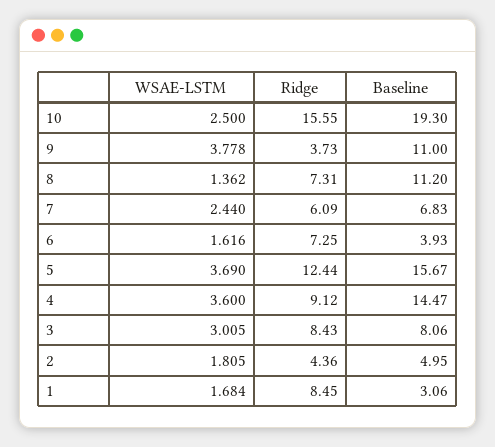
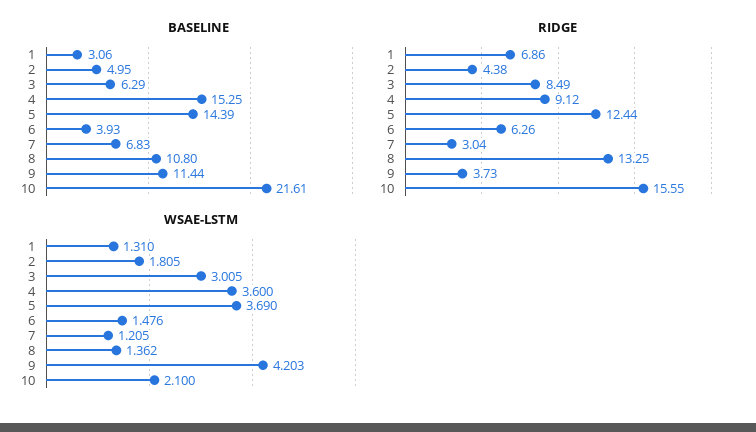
  {
    "WSAE-LSTM": {
-     "10": 2.5,
+     "10": 2.1,
-     "9": 3.778,
+     "9": 4.203,
      "8": 1.362,
-     "7": 2.44,
+     "7": 1.205,
-     "6": 1.616,
+     "6": 1.476,
      "5": 3.69,
      "4": 3.6,
      "3": 3.005,
      "2": 1.805,
-     "1": 1.684
+     "1": 1.31
    },
    "Ridge": {
      "10": 15.55,
      "9": 3.73,
-     "8": 7.31,
+     "8": 13.25,
-     "7": 6.09,
+     "7": 3.04,
-     "6": 7.25,
+     "6": 6.26,
      "5": 12.44,
      "4": 9.12,
-     "3": 8.43,
+     "3": 8.49,
-     "2": 4.36,
+     "2": 4.38,
-     "1": 8.45
+     "1": 6.86
    },
    "Baseline": {
-     "10": 19.3,
+     "10": 21.61,
-     "9": 11,
+     "9": 11.44,
-     "8": 11.2,
+     "8": 10.8,
      "7": 6.83,
      "6": 3.93,
-     "5": 15.67,
+     "5": 14.39,
-     "4": 14.47,
+     "4": 15.25,
-     "3": 8.06,
+     "3": 6.29,
      "2": 4.95,
      "1": 3.06
    }
  }

